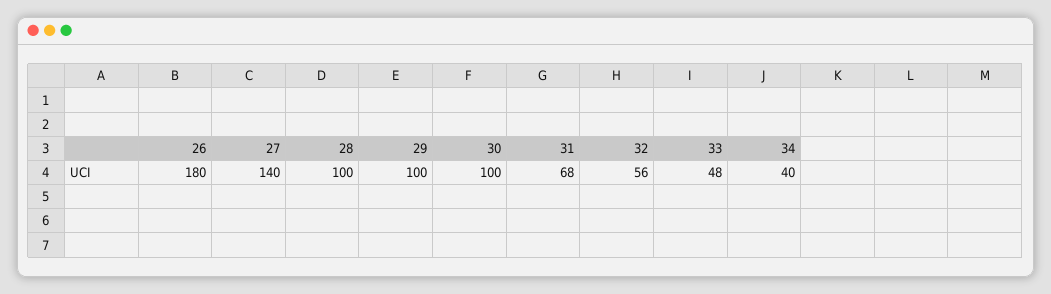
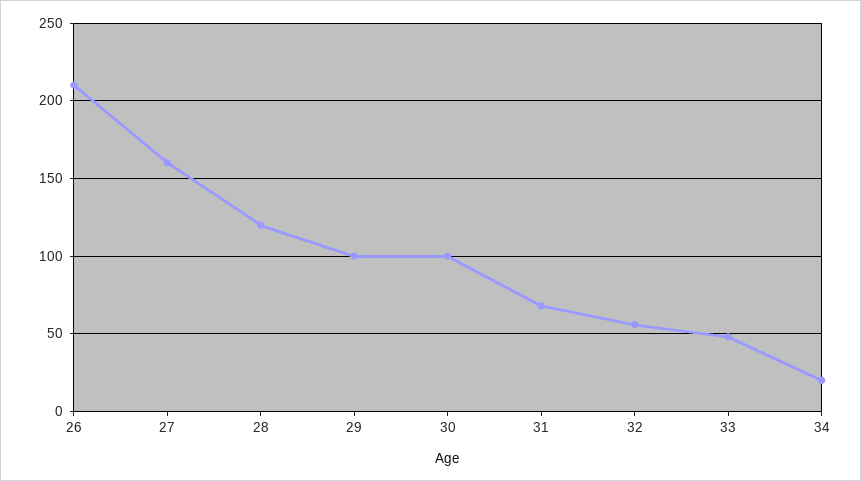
  {
-   "26": 180,
+   "26": 210,
-   "27": 140,
+   "27": 160,
-   "28": 100,
+   "28": 120,
    "29": 100,
    "30": 100,
    "31": 68,
    "32": 56,
    "33": 48,
-   "34": 40
+   "34": 20
  }

